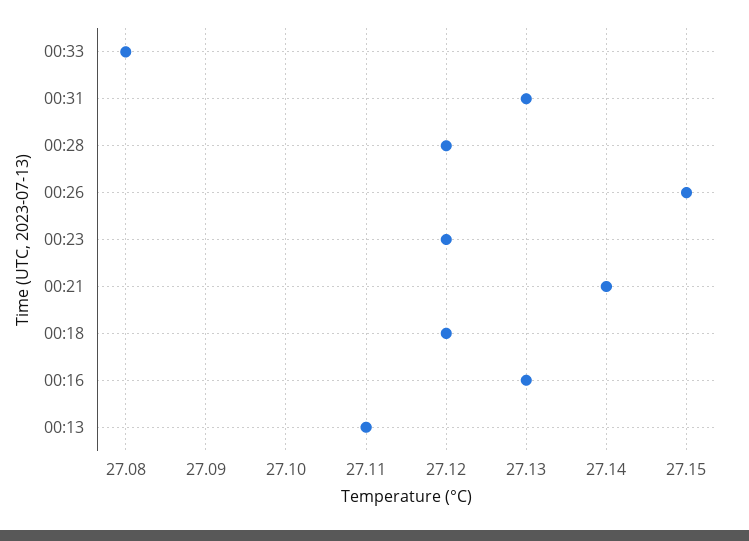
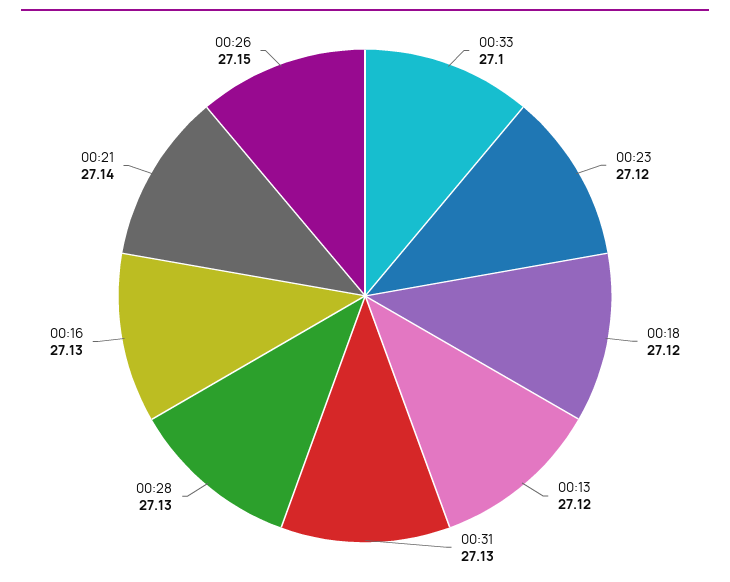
  {
-   "00:33": 27.08,
+   "00:33": 27.1,
    "00:31": 27.13,
-   "00:28": 27.12,
+   "00:28": 27.13,
    "00:26": 27.15,
    "00:23": 27.12,
    "00:21": 27.14,
    "00:18": 27.12,
    "00:16": 27.13,
-   "00:13": 27.11
+   "00:13": 27.12
  }

